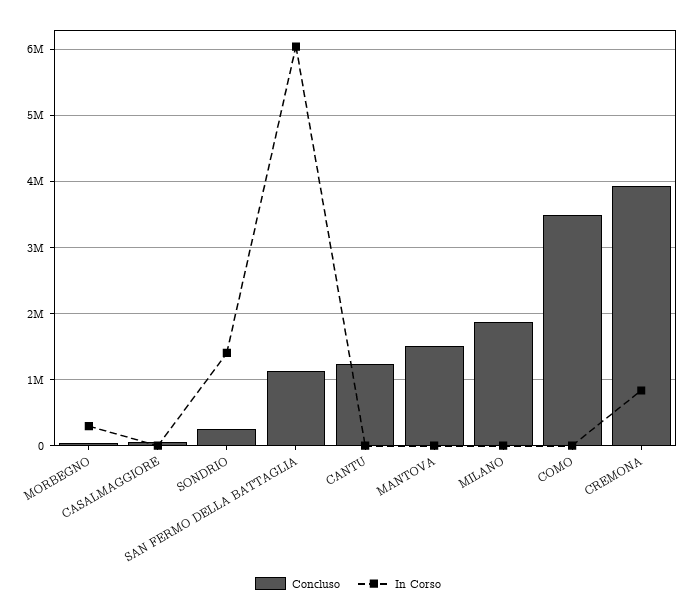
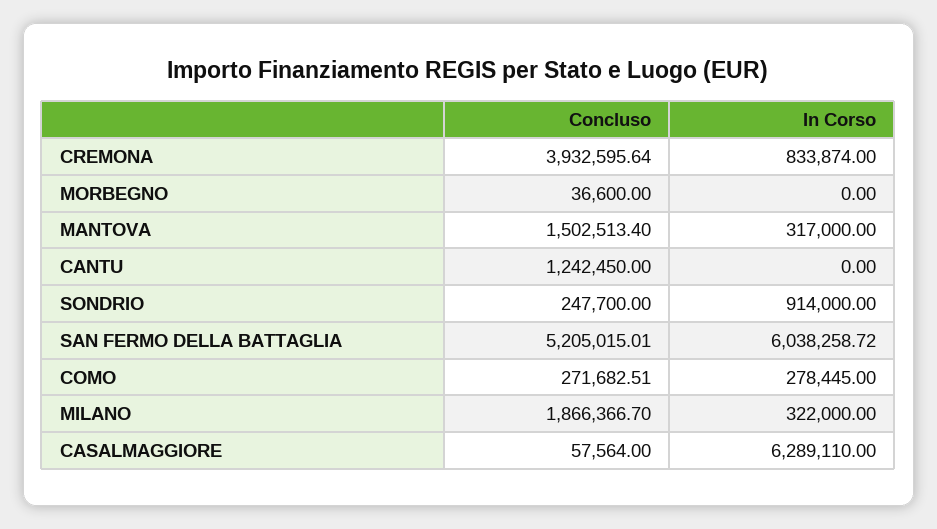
  {
    "Concluso": {
      "MORBEGNO": 36600,
      "CASALMAGGIORE": 57564,
      "SONDRIO": 247700,
-     "SAN FERMO DELLA BATTAGLIA": 1100000,
+     "SAN FERMO DELLA BATTAGLIA": 5205015.01,
      "CANTU": 1242450,
      "MANTOVA": 1502513.4,
      "MILANO": 1866366.7,
-     "COMO": 3500000,
+     "COMO": 271682.51,
      "CREMONA": 3932595.64
    },
    "In Corso": {
-     "MORBEGNO": 300000,
+     "MORBEGNO": 0,
-     "CASALMAGGIORE": 0,
+     "CASALMAGGIORE": 6289110,
-     "SONDRIO": 1400000,
+     "SONDRIO": 914000,
      "SAN FERMO DELLA BATTAGLIA": 6038258.72,
      "CANTU": 0,
-     "MANTOVA": 0,
+     "MANTOVA": 317000,
-     "MILANO": 0,
+     "MILANO": 322000,
-     "COMO": 0,
+     "COMO": 278445,
      "CREMONA": 833874
    }
  }

